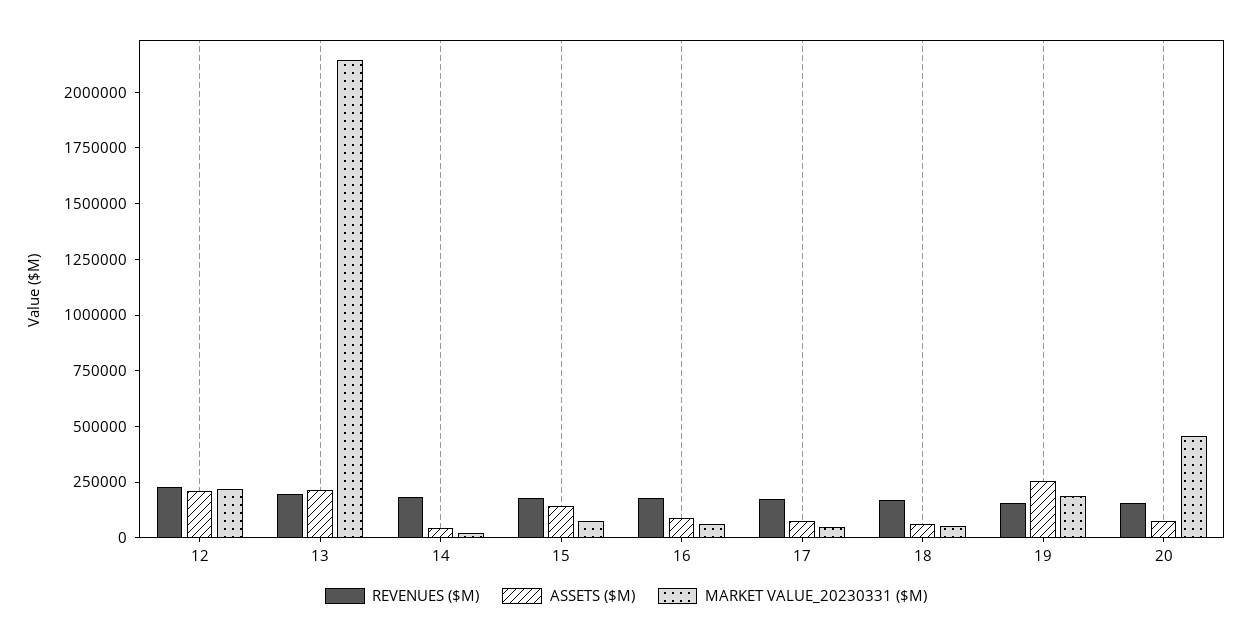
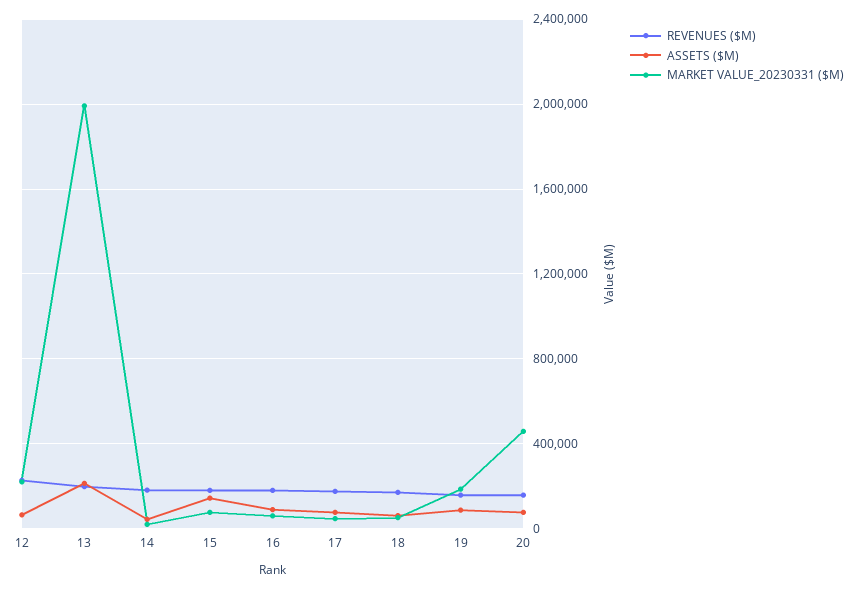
  {
    "REVENUES ($M)": {
      "12": 250000,
      "13": 200000,
      "14": 200000,
      "15": 200000,
      "16": 200000,
      "17": 200000,
      "18": 150000,
      "19": 150000,
      "20": 150000
    },
    "ASSETS ($M)": {
-     "12": 200000,
+     "12": 50000,
      "13": 200000,
      "14": 50000,
      "15": 150000,
      "16": 100000,
      "17": 100000,
      "18": 50000,
-     "19": 250000,
+     "19": 100000,
      "20": 100000
    },
    "MARKET VALUE_20230331 ($M)": {
      "12": 200000,
-     "13": 2150000,
+     "13": 2000000,
      "14": 0,
      "15": 100000,
      "16": 50000,
      "17": 50000,
      "18": 50000,
      "19": 200000,
      "20": 450000
    }
  }

